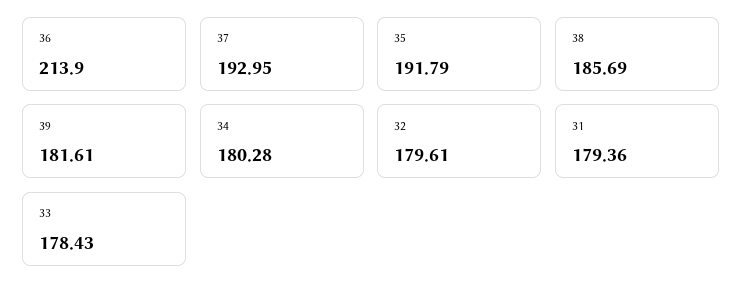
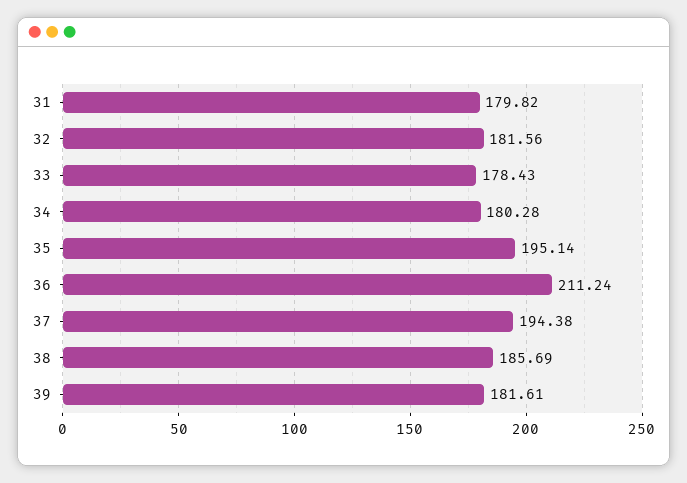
  {
-   "36": 213.9,
+   "36": 211.24,
-   "37": 192.95,
+   "37": 194.38,
-   "35": 191.79,
+   "35": 195.14,
    "38": 185.69,
    "39": 181.61,
    "34": 180.28,
-   "32": 179.61,
+   "32": 181.56,
-   "31": 179.36,
+   "31": 179.82,
    "33": 178.43
  }

